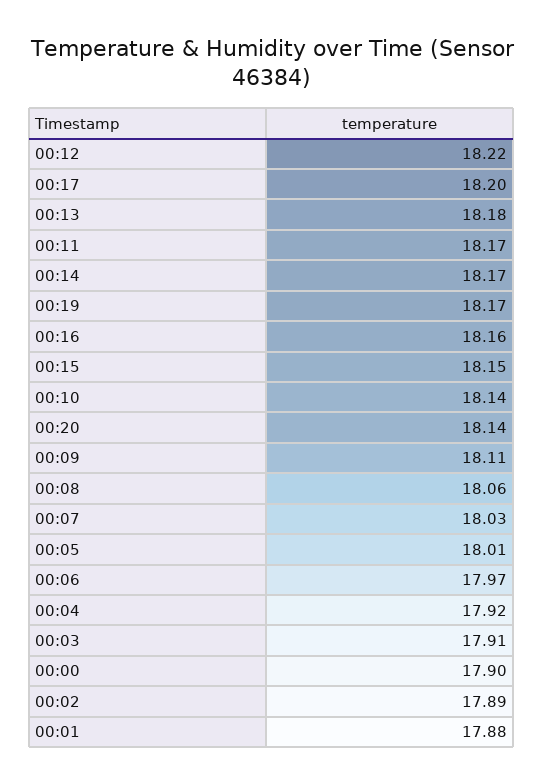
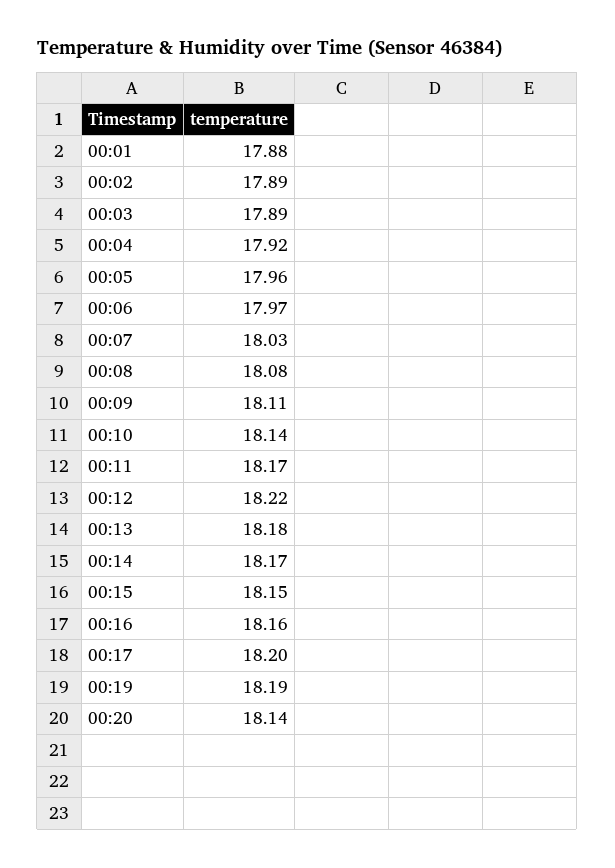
  {
    "00:12": 18.22,
    "00:17": 18.2,
    "00:13": 18.18,
    "00:11": 18.17,
    "00:14": 18.17,
-   "00:19": 18.17,
+   "00:19": 18.19,
    "00:16": 18.16,
    "00:15": 18.15,
    "00:10": 18.14,
    "00:20": 18.14,
    "00:09": 18.11,
-   "00:08": 18.06,
+   "00:08": 18.08,
    "00:07": 18.03,
-   "00:05": 18.01,
+   "00:05": 17.96,
    "00:06": 17.97,
    "00:04": 17.92,
-   "00:03": 17.91,
+   "00:03": 17.89,
-   "00:00": 17.9,
    "00:02": 17.89,
    "00:01": 17.88
  }

